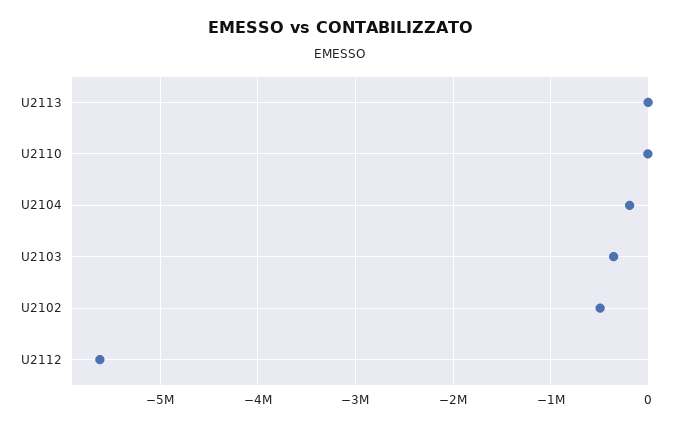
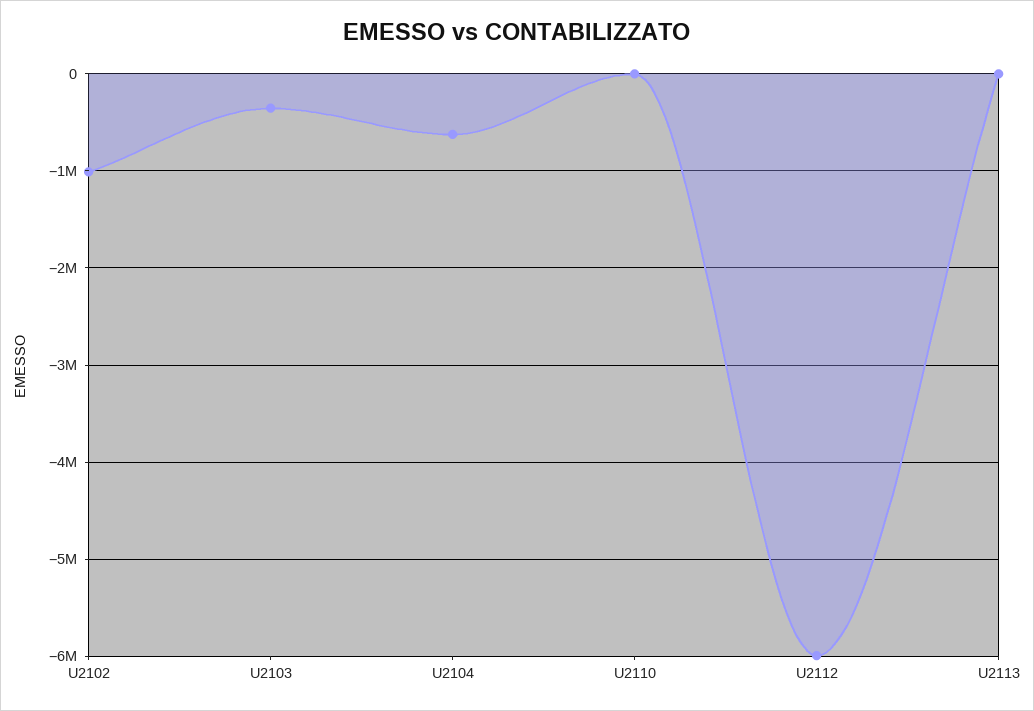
  {
    "U2113": 0,
    "U2110": 0,
-   "U2104": -200000,
+   "U2104": -600000,
    "U2103": -400000,
-   "U2102": -500000,
+   "U2102": -1000000,
-   "U2112": -5600000
+   "U2112": -6000000
  }

